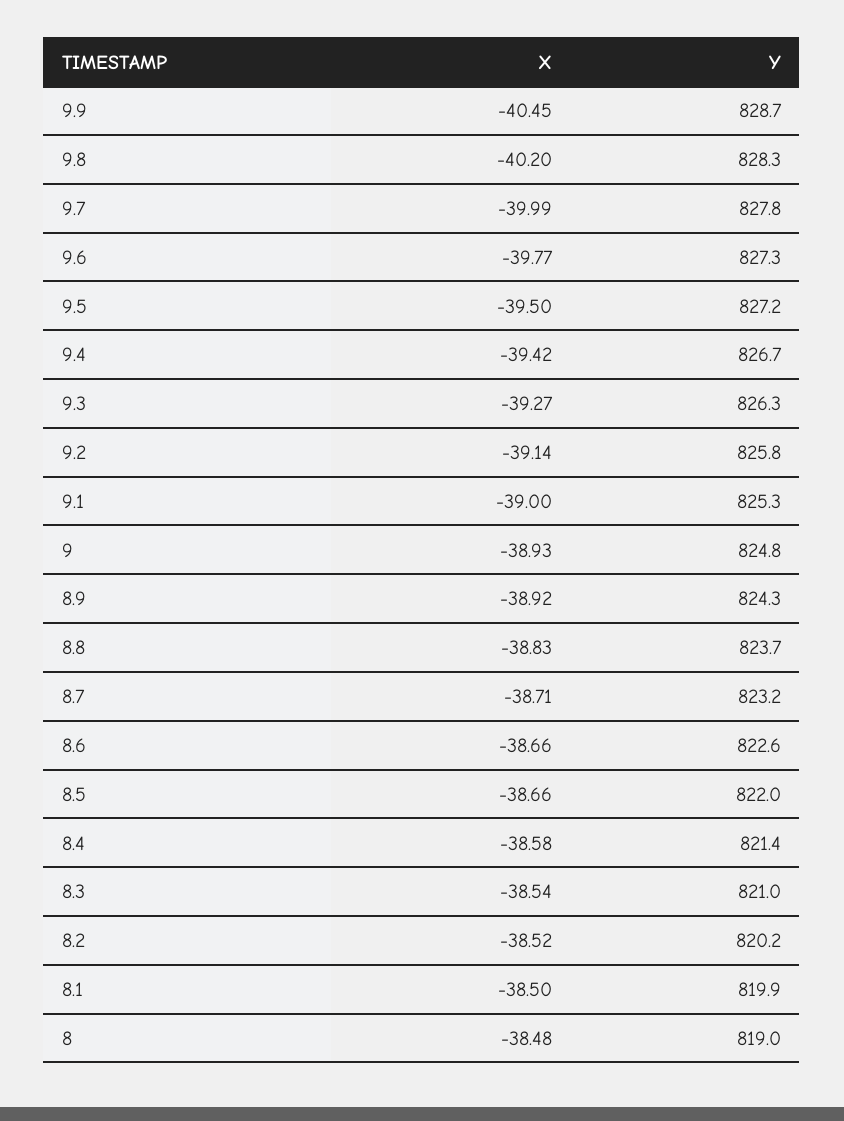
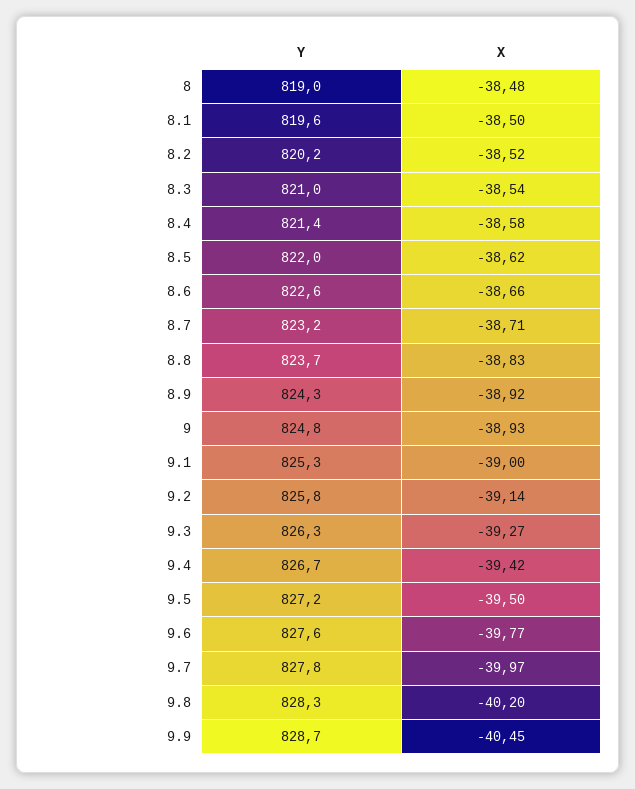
  {
    "X": {
      "9.9": -40.45,
      "9.8": -40.2,
-     "9.7": -39.99,
+     "9.7": -39.97,
      "9.6": -39.77,
      "9.5": -39.5,
      "9.4": -39.42,
      "9.3": -39.27,
      "9.2": -39.14,
      "9.1": -39,
      "9": -38.93,
      "8.9": -38.92,
      "8.8": -38.83,
      "8.7": -38.71,
      "8.6": -38.66,
-     "8.5": -38.66,
+     "8.5": -38.62,
      "8.4": -38.58,
      "8.3": -38.54,
      "8.2": -38.52,
      "8.1": -38.5,
      "8": -38.48
    },
    "Y": {
      "9.9": 828.7,
      "9.8": 828.3,
      "9.7": 827.8,
-     "9.6": 827.3,
+     "9.6": 827.6,
      "9.5": 827.2,
      "9.4": 826.7,
      "9.3": 826.3,
      "9.2": 825.8,
      "9.1": 825.3,
      "9": 824.8,
      "8.9": 824.3,
      "8.8": 823.7,
      "8.7": 823.2,
      "8.6": 822.6,
      "8.5": 822,
      "8.4": 821.4,
      "8.3": 821,
      "8.2": 820.2,
-     "8.1": 819.9,
+     "8.1": 819.6,
      "8": 819
    }
  }

